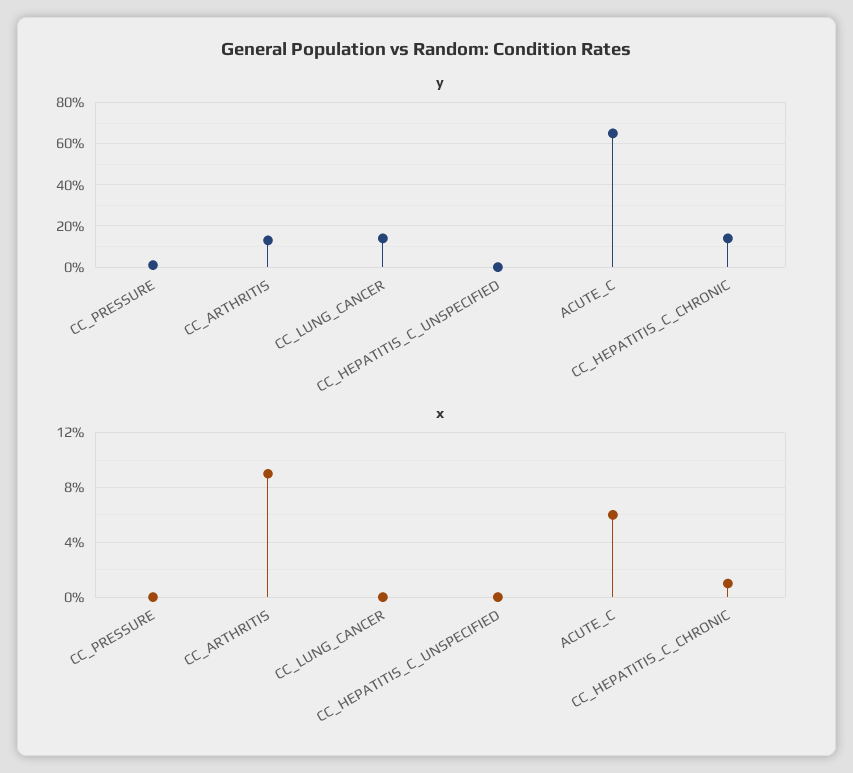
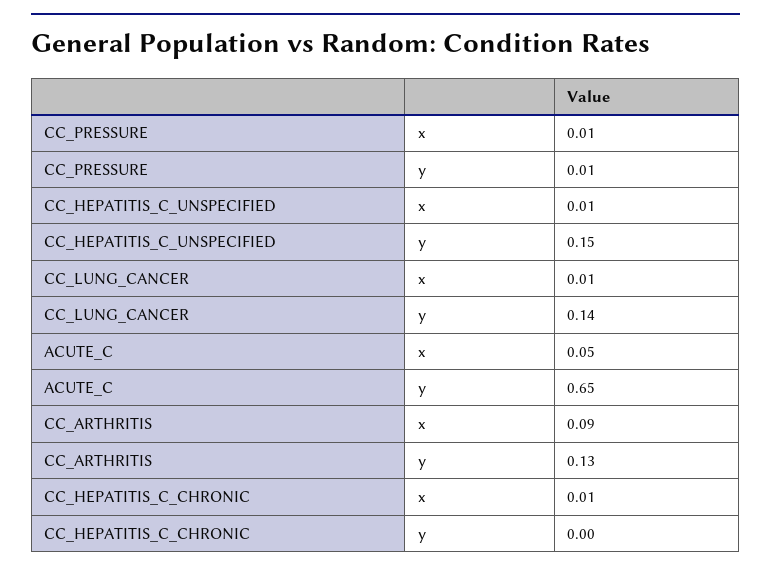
  {
    "y": {
      "CC_PRESSURE": 0.01,
      "CC_ARTHRITIS": 0.13,
      "CC_LUNG_CANCER": 0.14,
-     "CC_HEPATITIS_C_UNSPECIFIED": 0,
+     "CC_HEPATITIS_C_UNSPECIFIED": 0.15,
      "ACUTE_C": 0.65,
-     "CC_HEPATITIS_C_CHRONIC": 0.15
+     "CC_HEPATITIS_C_CHRONIC": 0
    },
    "x": {
-     "CC_PRESSURE": 0,
+     "CC_PRESSURE": 0.01,
      "CC_ARTHRITIS": 0.09,
-     "CC_LUNG_CANCER": 0,
+     "CC_LUNG_CANCER": 0.01,
-     "CC_HEPATITIS_C_UNSPECIFIED": 0,
+     "CC_HEPATITIS_C_UNSPECIFIED": 0.01,
-     "ACUTE_C": 0.06,
+     "ACUTE_C": 0.05,
      "CC_HEPATITIS_C_CHRONIC": 0.01
    }
  }

